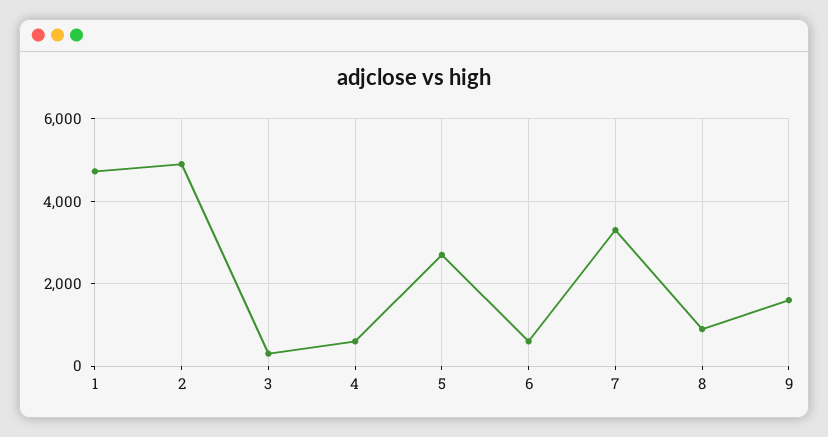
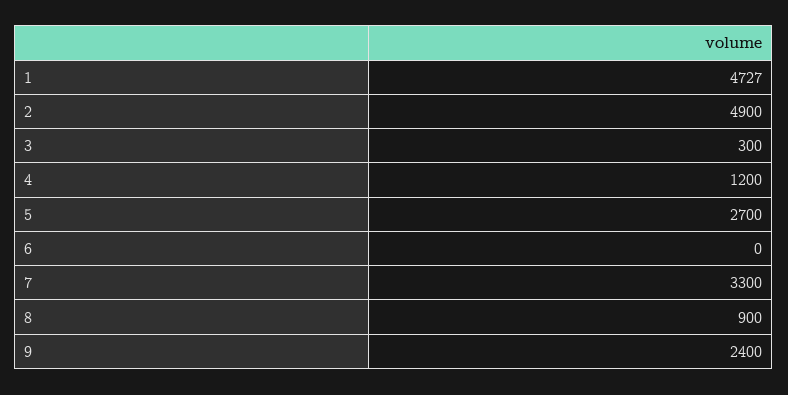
  {
    "1": 4727,
    "2": 4900,
    "3": 300,
-   "4": 600,
+   "4": 1200,
    "5": 2700,
-   "6": 600,
+   "6": 0,
    "7": 3300,
    "8": 900,
-   "9": 1600
+   "9": 2400
  }

